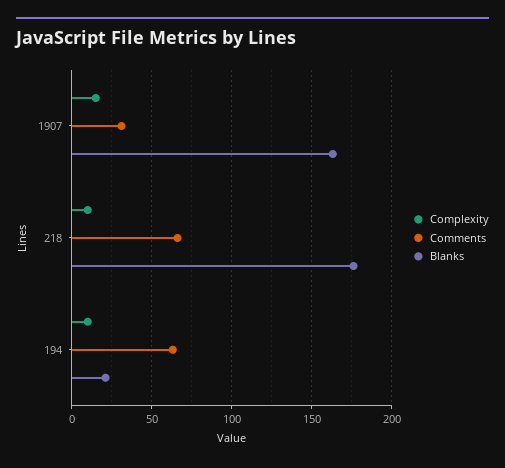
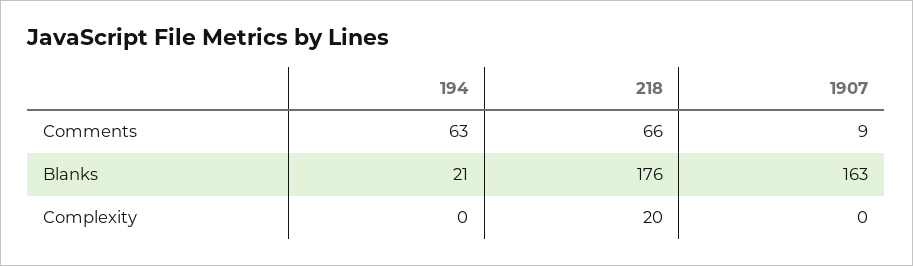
  {
    "Complexity": {
-     "1907": 15,
+     "1907": 0,
-     "218": 10,
+     "218": 20,
-     "194": 10
+     "194": 0
    },
    "Comments": {
-     "1907": 30,
+     "1907": 9,
      "218": 66,
      "194": 63
    },
    "Blanks": {
      "1907": 163,
      "218": 176,
      "194": 21
    }
  }

